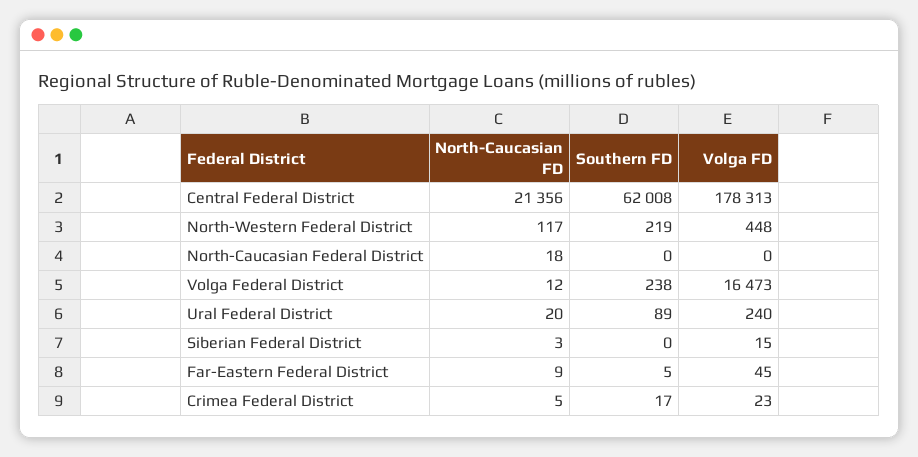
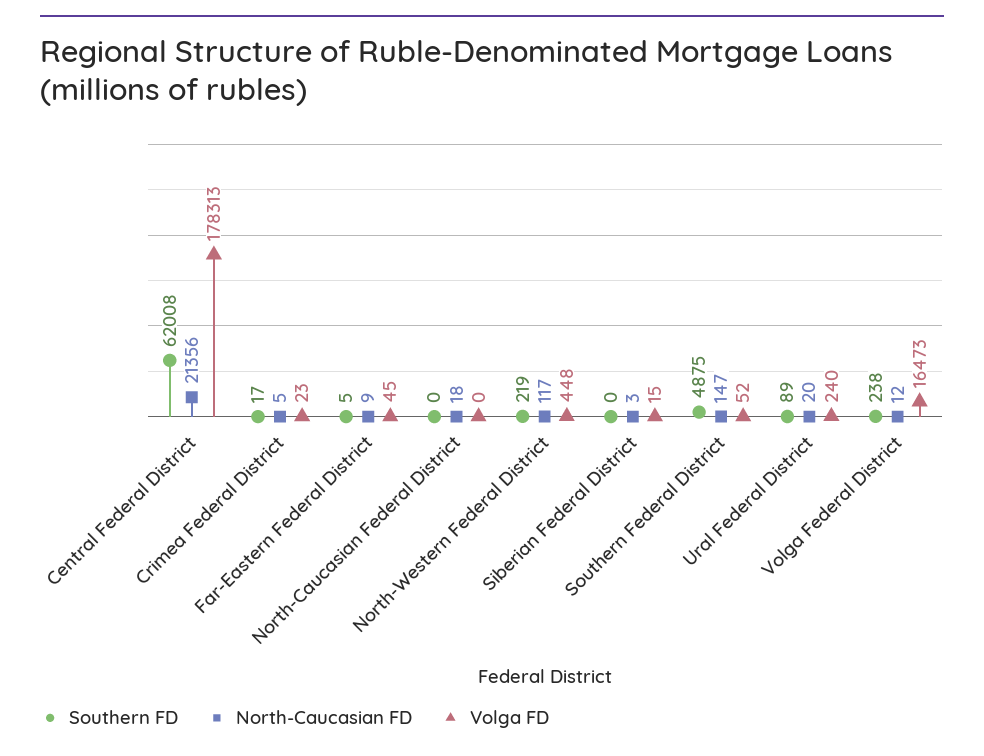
  {
    "North-Caucasian FD": {
      "Central Federal District": 21356,
      "North-Western Federal District": 117,
      "North-Caucasian Federal District": 18,
      "Volga Federal District": 12,
      "Ural Federal District": 20,
      "Siberian Federal District": 3,
      "Far-Eastern Federal District": 9,
-     "Crimea Federal District": 5
+     "Crimea Federal District": 5,
+     "Southern Federal District": 147
    },
    "Southern FD": {
      "Central Federal District": 62008,
      "North-Western Federal District": 219,
      "North-Caucasian Federal District": 0,
      "Volga Federal District": 238,
      "Ural Federal District": 89,
      "Siberian Federal District": 0,
      "Far-Eastern Federal District": 5,
-     "Crimea Federal District": 17
+     "Crimea Federal District": 17,
+     "Southern Federal District": 4875
    },
    "Volga FD": {
      "Central Federal District": 178313,
      "North-Western Federal District": 448,
      "North-Caucasian Federal District": 0,
      "Volga Federal District": 16473,
      "Ural Federal District": 240,
      "Siberian Federal District": 15,
      "Far-Eastern Federal District": 45,
-     "Crimea Federal District": 23
+     "Crimea Federal District": 23,
+     "Southern Federal District": 52
    }
  }

